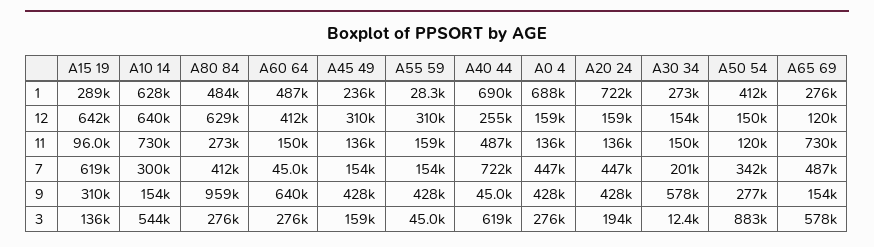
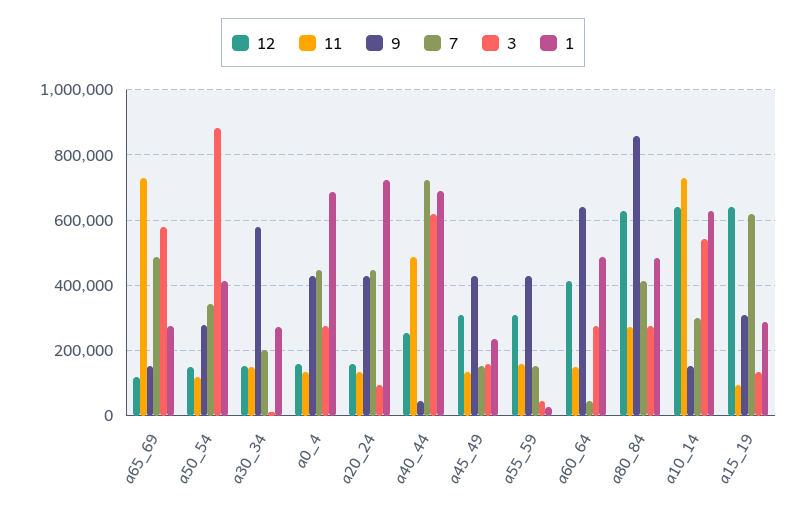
  {
    "1": {
      "A15 19": 289000,
      "A10 14": 628000,
      "A80 84": 484000,
      "A60 64": 487000,
      "A45 49": 236000,
      "A55 59": 28300,
      "A40 44": 690000,
      "A0 4": 688000,
      "A20 24": 722000,
      "A30 34": 273000,
      "A50 54": 412000,
      "A65 69": 276000
    },
    "12": {
      "A15 19": 642000,
      "A10 14": 640000,
      "A80 84": 629000,
      "A60 64": 412000,
      "A45 49": 310000,
      "A55 59": 310000,
      "A40 44": 255000,
      "A0 4": 159000,
      "A20 24": 159000,
      "A30 34": 154000,
      "A50 54": 150000,
      "A65 69": 120000
    },
    "11": {
      "A15 19": 96000,
      "A10 14": 730000,
      "A80 84": 273000,
      "A60 64": 150000,
      "A45 49": 136000,
      "A55 59": 159000,
      "A40 44": 487000,
      "A0 4": 136000,
      "A20 24": 136000,
      "A30 34": 150000,
      "A50 54": 120000,
      "A65 69": 730000
    },
    "7": {
      "A15 19": 619000,
      "A10 14": 300000,
      "A80 84": 412000,
      "A60 64": 45000,
      "A45 49": 154000,
      "A55 59": 154000,
      "A40 44": 722000,
      "A0 4": 447000,
      "A20 24": 447000,
      "A30 34": 201000,
      "A50 54": 342000,
      "A65 69": 487000
    },
    "9": {
      "A15 19": 310000,
      "A10 14": 154000,
-     "A80 84": 959000,
+     "A80 84": 860000,
      "A60 64": 640000,
      "A45 49": 428000,
      "A55 59": 428000,
      "A40 44": 45000,
      "A0 4": 428000,
      "A20 24": 428000,
      "A30 34": 578000,
      "A50 54": 277000,
      "A65 69": 154000
    },
    "3": {
      "A15 19": 136000,
      "A10 14": 544000,
      "A80 84": 276000,
      "A60 64": 276000,
      "A45 49": 159000,
      "A55 59": 45000,
      "A40 44": 619000,
      "A0 4": 276000,
-     "A20 24": 194000,
+     "A20 24": 100000,
      "A30 34": 12400,
      "A50 54": 883000,
      "A65 69": 578000
    }
  }

